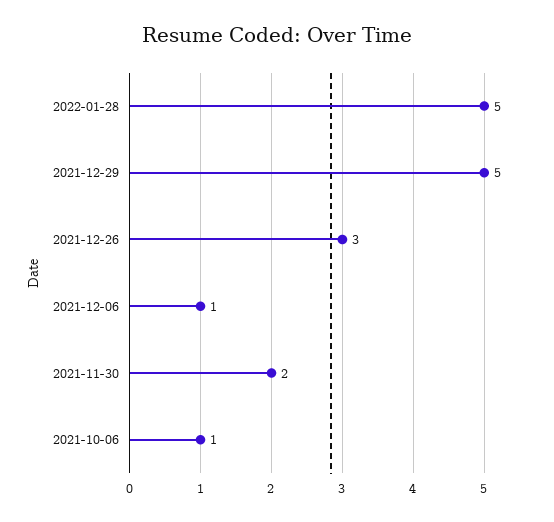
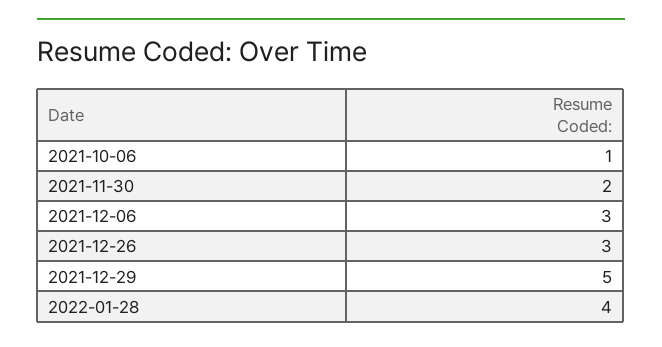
  {
-   "2022-01-28": 5,
+   "2022-01-28": 4,
    "2021-12-29": 5,
    "2021-12-26": 3,
-   "2021-12-06": 1,
+   "2021-12-06": 3,
    "2021-11-30": 2,
    "2021-10-06": 1
  }

